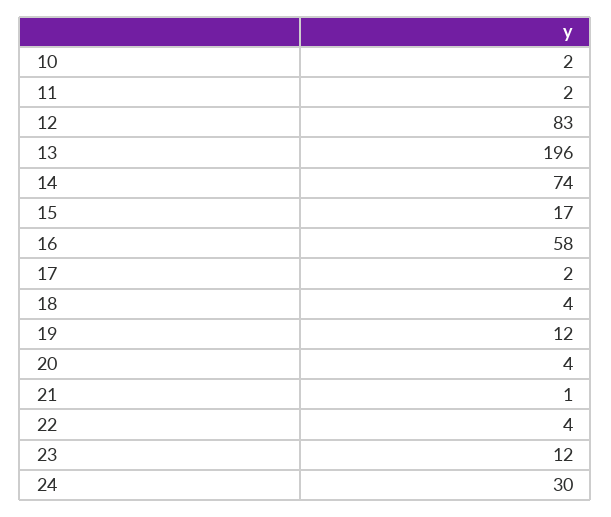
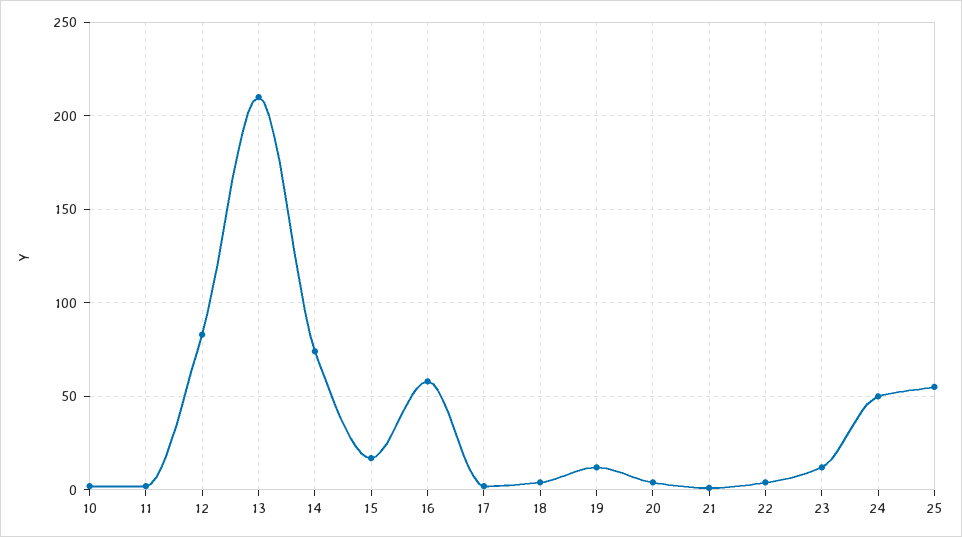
  {
    "10": 2,
    "11": 2,
    "12": 83,
-   "13": 196,
+   "13": 210,
    "14": 74,
    "15": 17,
    "16": 58,
    "17": 2,
    "18": 4,
    "19": 12,
    "20": 4,
    "21": 1,
    "22": 4,
    "23": 12,
-   "24": 30
+   "24": 50,
+   "25": 55
  }

